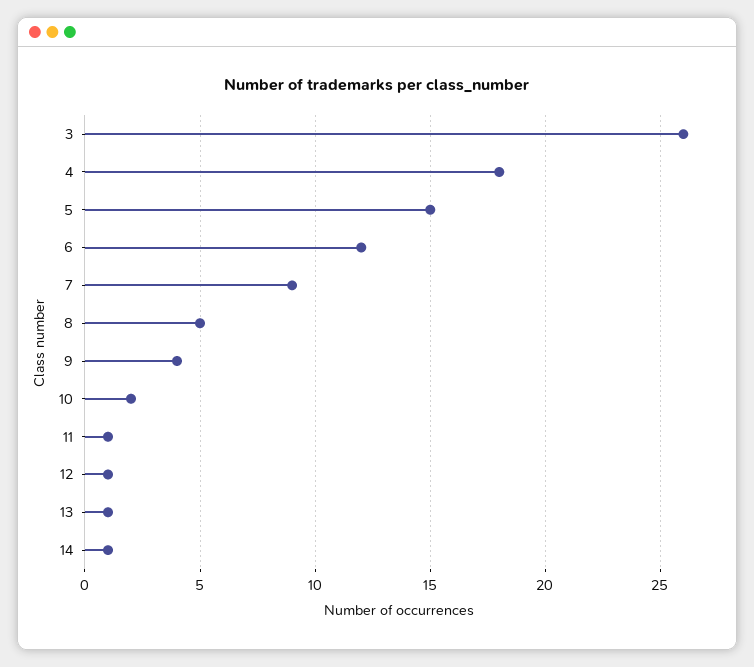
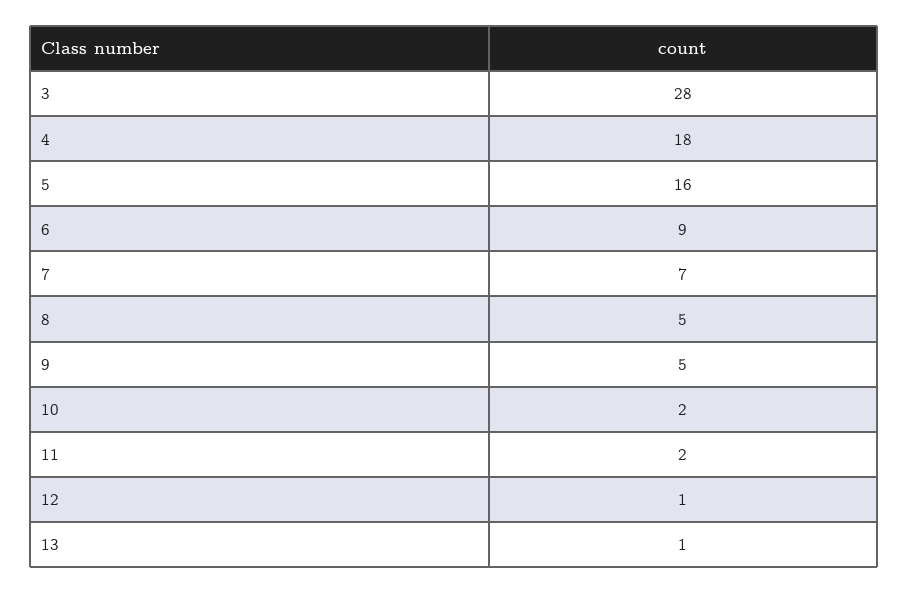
  {
-   "3": 26,
+   "3": 28,
    "4": 18,
-   "5": 15,
+   "5": 16,
-   "6": 12,
+   "6": 9,
-   "7": 9,
+   "7": 7,
    "8": 5,
-   "9": 4,
+   "9": 5,
    "10": 2,
-   "11": 1,
+   "11": 2,
    "12": 1,
-   "13": 1,
+   "13": 1
-   "14": 1
  }

